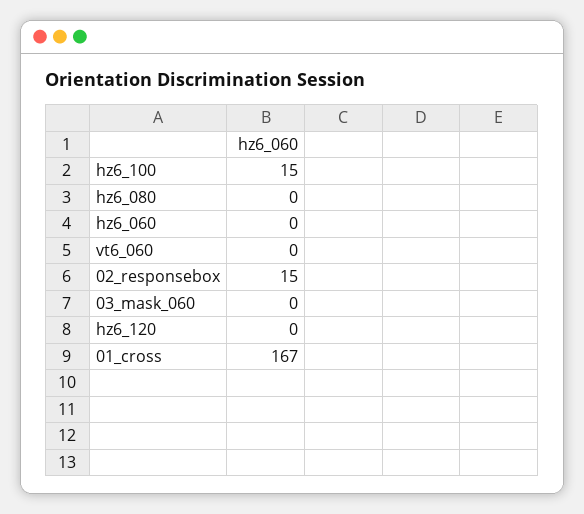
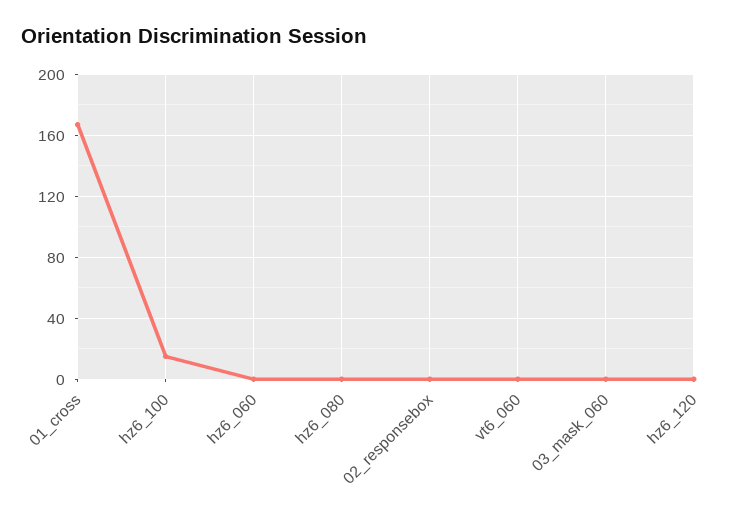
  {
    "hz6_100": 15,
    "hz6_080": 0,
    "hz6_060": 0,
    "vt6_060": 0,
-   "02_responsebox": 15,
+   "02_responsebox": 0,
    "03_mask_060": 0,
    "hz6_120": 0,
    "01_cross": 167
  }

